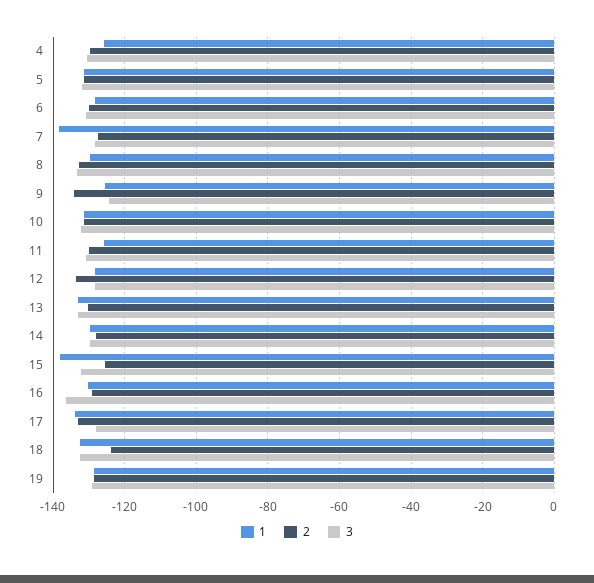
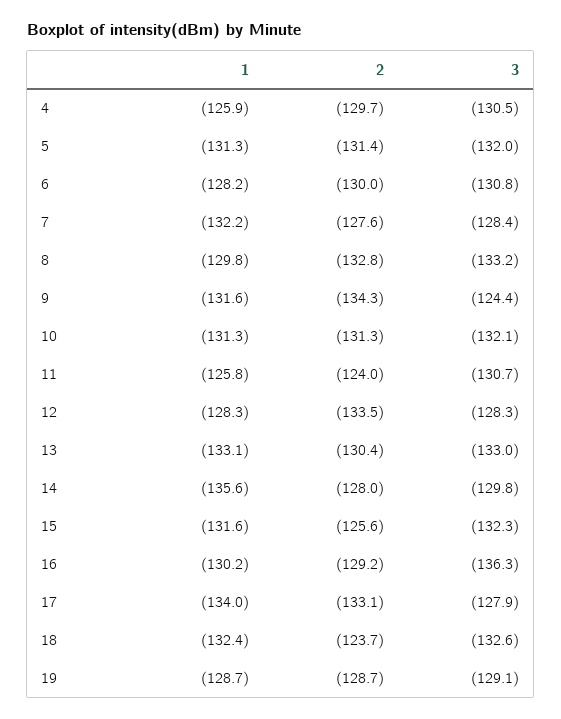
  {
    "1": {
      "4": -125.9,
      "5": -131.3,
      "6": -128.2,
-     "7": -138,
+     "7": -132.2,
      "8": -129.8,
-     "9": -126,
+     "9": -131.6,
      "10": -131.3,
      "11": -125.8,
      "12": -128.3,
      "13": -133.1,
-     "14": -130,
+     "14": -135.6,
-     "15": -138,
+     "15": -131.6,
      "16": -130.2,
      "17": -134,
      "18": -132.4,
      "19": -128.7
    },
    "2": {
      "4": -129.7,
      "5": -131.4,
      "6": -130,
      "7": -127.6,
      "8": -132.8,
      "9": -134.3,
      "10": -131.3,
-     "11": -130,
+     "11": -124,
      "12": -133.5,
      "13": -130.4,
      "14": -128,
      "15": -125.6,
      "16": -129.2,
      "17": -133.1,
      "18": -123.7,
      "19": -128.7
    },
    "3": {
      "4": -130.5,
      "5": -132,
      "6": -130.8,
      "7": -128.4,
      "8": -133.2,
      "9": -124.4,
      "10": -132.1,
      "11": -130.7,
      "12": -128.3,
      "13": -133,
      "14": -129.8,
      "15": -132.3,
      "16": -136.3,
      "17": -127.9,
      "18": -132.6,
      "19": -129.1
    }
  }

